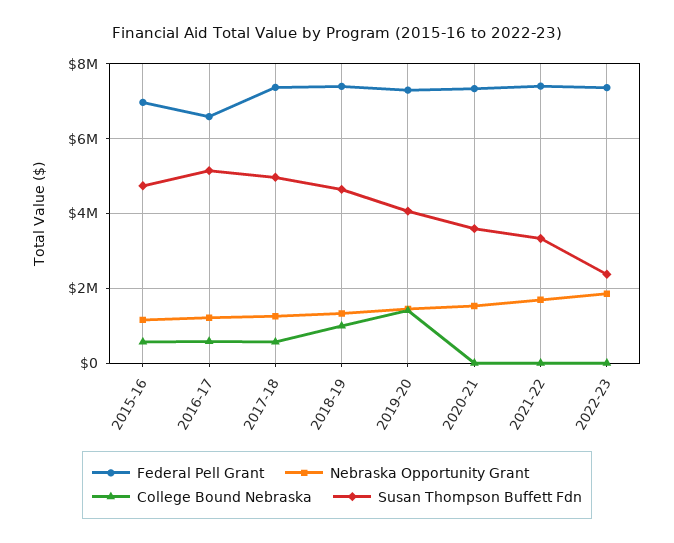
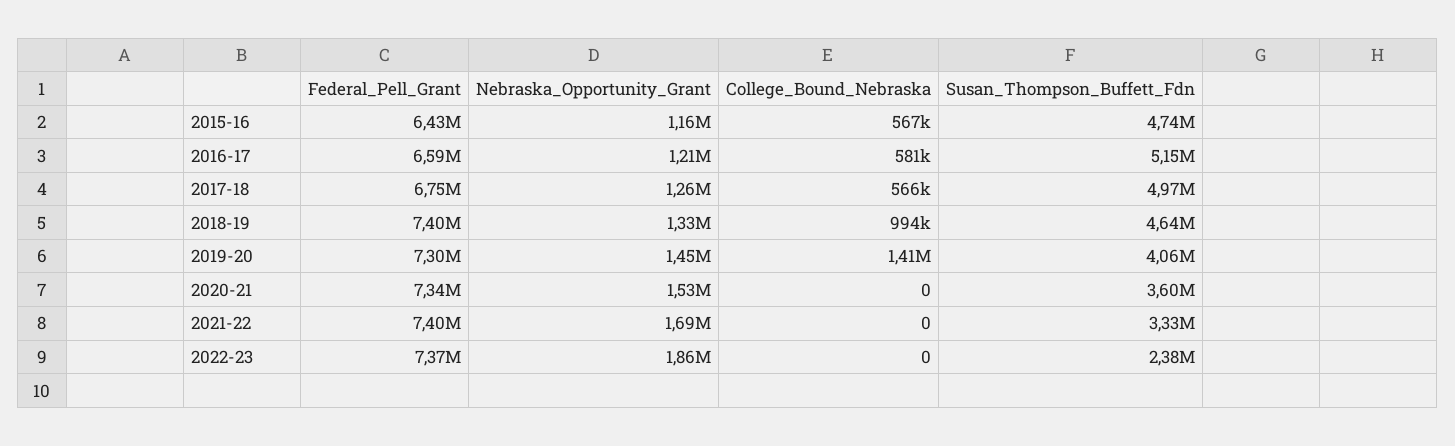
  {
    "Federal Pell Grant": {
-     "2015-16": 7000000,
+     "2015-16": 6430000,
      "2016-17": 6590000,
-     "2017-18": 7400000,
+     "2017-18": 6750000,
      "2018-19": 7400000,
      "2019-20": 7300000,
      "2020-21": 7340000,
      "2021-22": 7400000,
      "2022-23": 7370000
    },
    "Nebraska Opportunity Grant": {
      "2015-16": 1160000,
      "2016-17": 1210000,
      "2017-18": 1260000,
      "2018-19": 1330000,
      "2019-20": 1450000,
      "2020-21": 1530000,
      "2021-22": 1690000,
      "2022-23": 1860000
    },
    "College Bound Nebraska": {
      "2015-16": 567000,
      "2016-17": 581000,
      "2017-18": 566000,
      "2018-19": 994000,
      "2019-20": 1410000,
      "2020-21": 0,
      "2021-22": 0,
      "2022-23": 0
    },
    "Susan Thompson Buffett Fdn": {
      "2015-16": 4740000,
      "2016-17": 5150000,
      "2017-18": 4970000,
      "2018-19": 4640000,
      "2019-20": 4060000,
      "2020-21": 3600000,
      "2021-22": 3330000,
      "2022-23": 2380000
    }
  }

